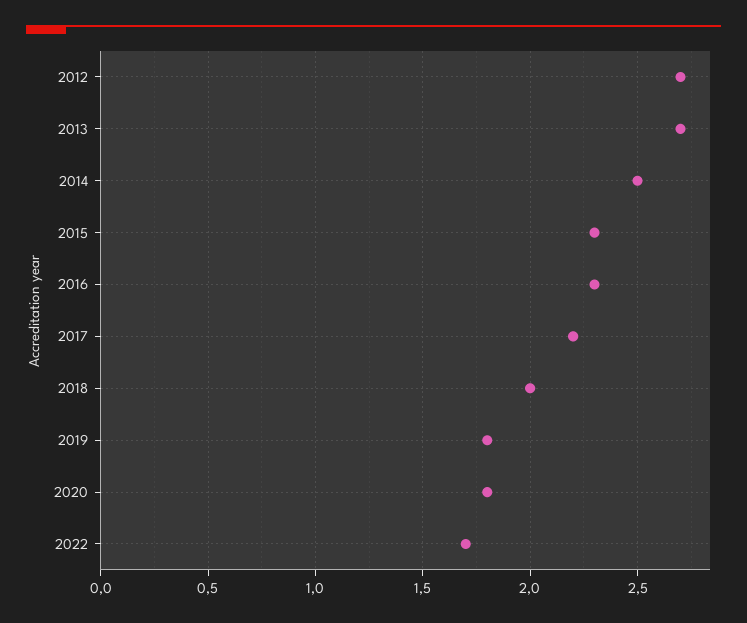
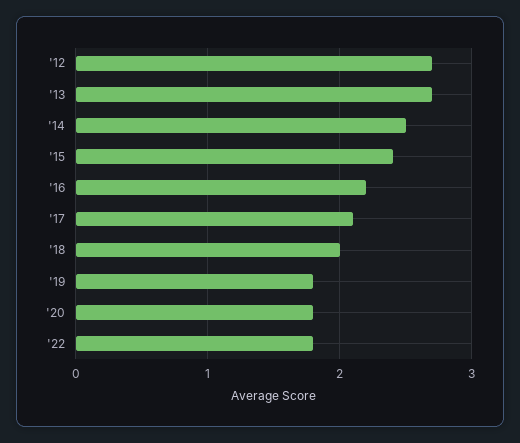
  {
    "2012": 2.7,
    "2013": 2.7,
    "2014": 2.5,
-   "2015": 2.3,
+   "2015": 2.4,
-   "2016": 2.3,
+   "2016": 2.2,
-   "2017": 2.2,
+   "2017": 2.1,
    "2018": 2,
    "2019": 1.8,
    "2020": 1.8,
-   "2022": 1.7
+   "2022": 1.8
  }

